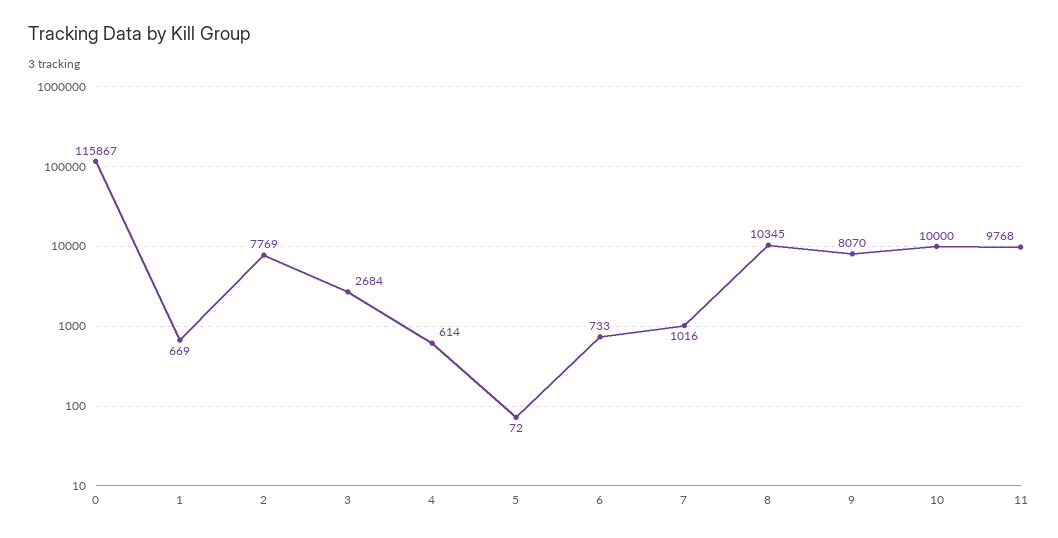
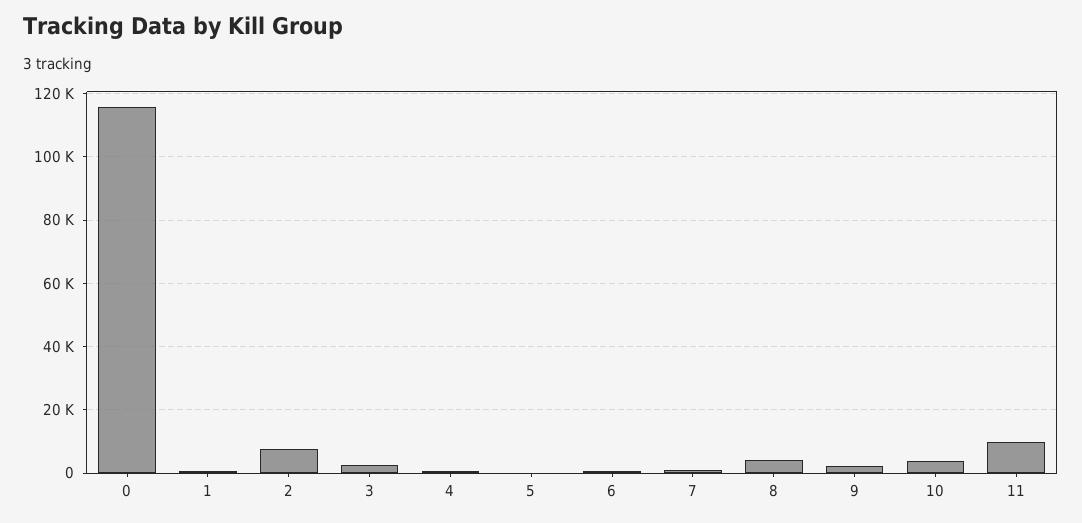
  {
    "0": 115867,
    "1": 669,
    "2": 7769,
    "3": 2684,
    "4": 614,
    "5": 72,
    "6": 733,
    "7": 1016,
-   "8": 10345,
+   "8": 4000,
-   "9": 8070,
+   "9": 2000,
-   "10": 10000,
+   "10": 4000,
    "11": 9768
  }

